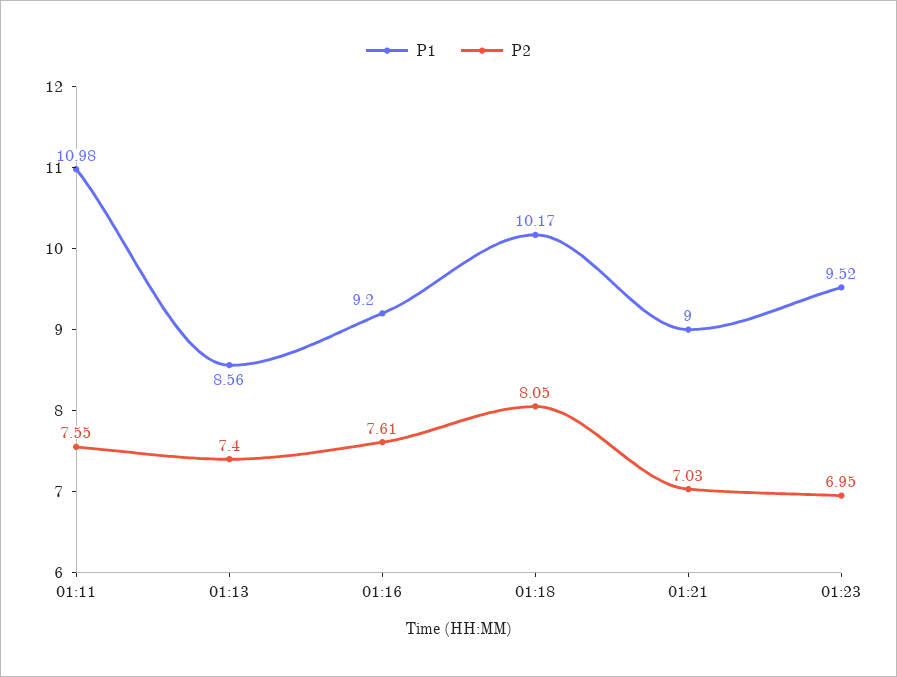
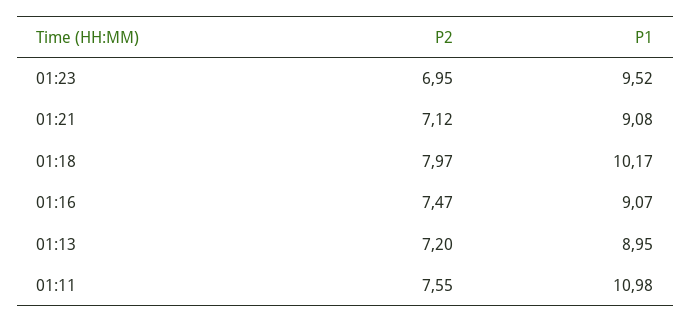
  {
    "P1": {
      "01:11": 10.98,
-     "01:13": 8.56,
+     "01:13": 8.95,
-     "01:16": 9.2,
+     "01:16": 9.07,
      "01:18": 10.17,
-     "01:21": 9,
+     "01:21": 9.08,
      "01:23": 9.52
    },
    "P2": {
      "01:11": 7.55,
-     "01:13": 7.4,
+     "01:13": 7.2,
-     "01:16": 7.61,
+     "01:16": 7.47,
-     "01:18": 8.05,
+     "01:18": 7.97,
-     "01:21": 7.03,
+     "01:21": 7.12,
      "01:23": 6.95
    }
  }

